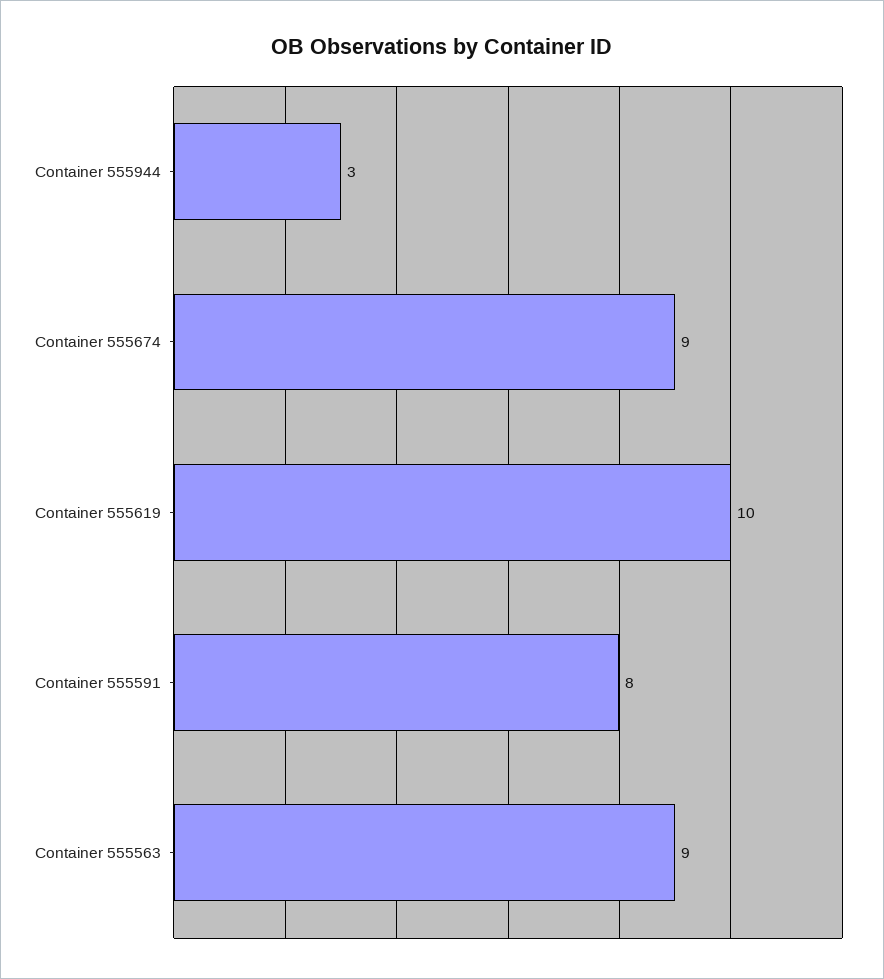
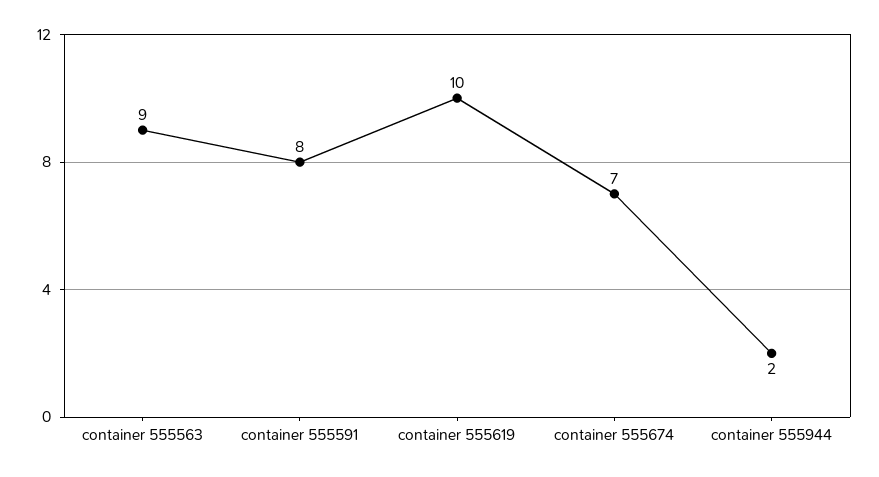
  {
-   "Container 555944": 3,
+   "Container 555944": 2,
-   "Container 555674": 9,
+   "Container 555674": 7,
    "Container 555619": 10,
    "Container 555591": 8,
    "Container 555563": 9
  }

